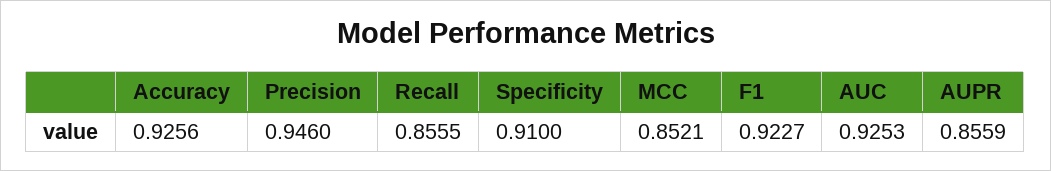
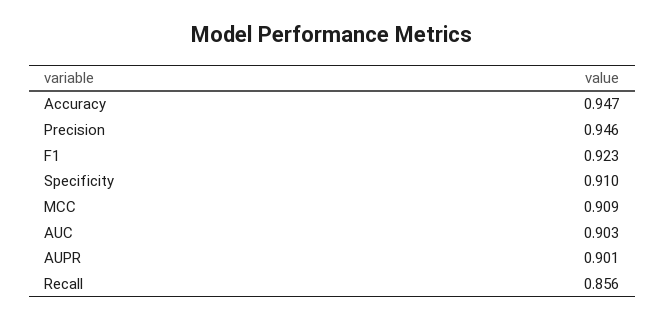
  {
-   "Accuracy": 0.9256,
+   "Accuracy": 0.947,
    "Precision": 0.946,
    "Recall": 0.8555,
    "Specificity": 0.91,
-   "MCC": 0.8521,
+   "MCC": 0.909,
    "F1": 0.9227,
-   "AUC": 0.9253,
+   "AUC": 0.903,
-   "AUPR": 0.8559
+   "AUPR": 0.901
  }

